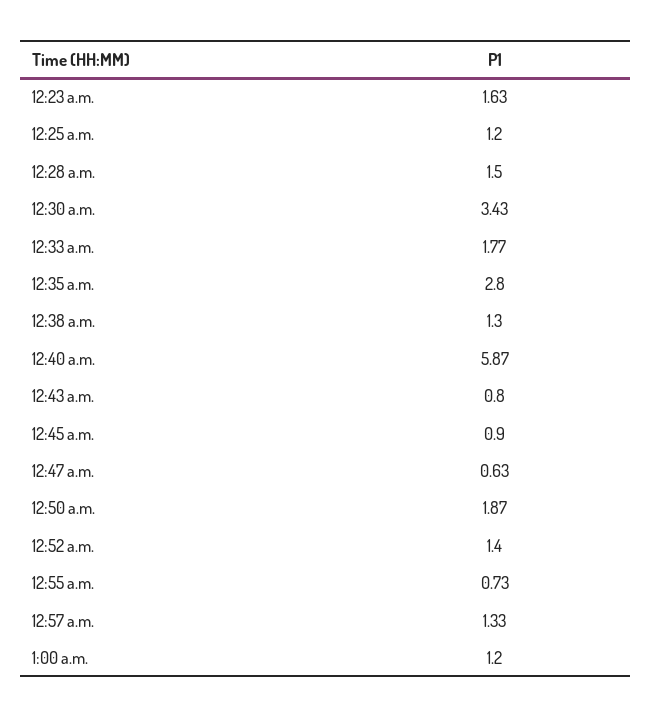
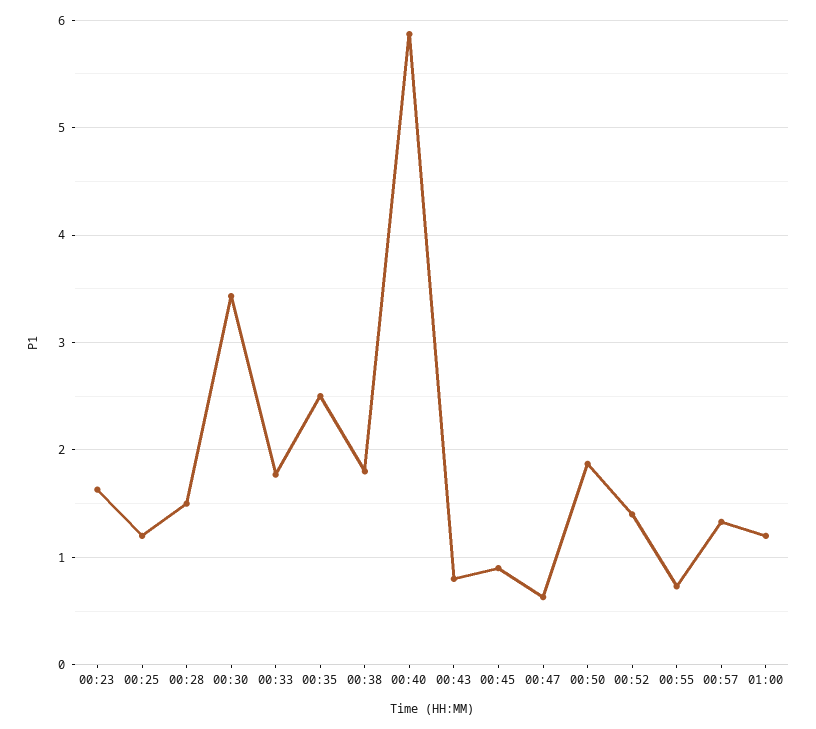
  {
    "12:23 a.m.": 1.63,
    "12:25 a.m.": 1.2,
    "12:28 a.m.": 1.5,
    "12:30 a.m.": 3.43,
    "12:33 a.m.": 1.77,
-   "12:35 a.m.": 2.8,
+   "12:35 a.m.": 2.5,
-   "12:38 a.m.": 1.3,
+   "12:38 a.m.": 1.8,
    "12:40 a.m.": 5.87,
    "12:43 a.m.": 0.8,
    "12:45 a.m.": 0.9,
    "12:47 a.m.": 0.63,
    "12:50 a.m.": 1.87,
    "12:52 a.m.": 1.4,
    "12:55 a.m.": 0.73,
    "12:57 a.m.": 1.33,
    "1:00 a.m.": 1.2
  }

